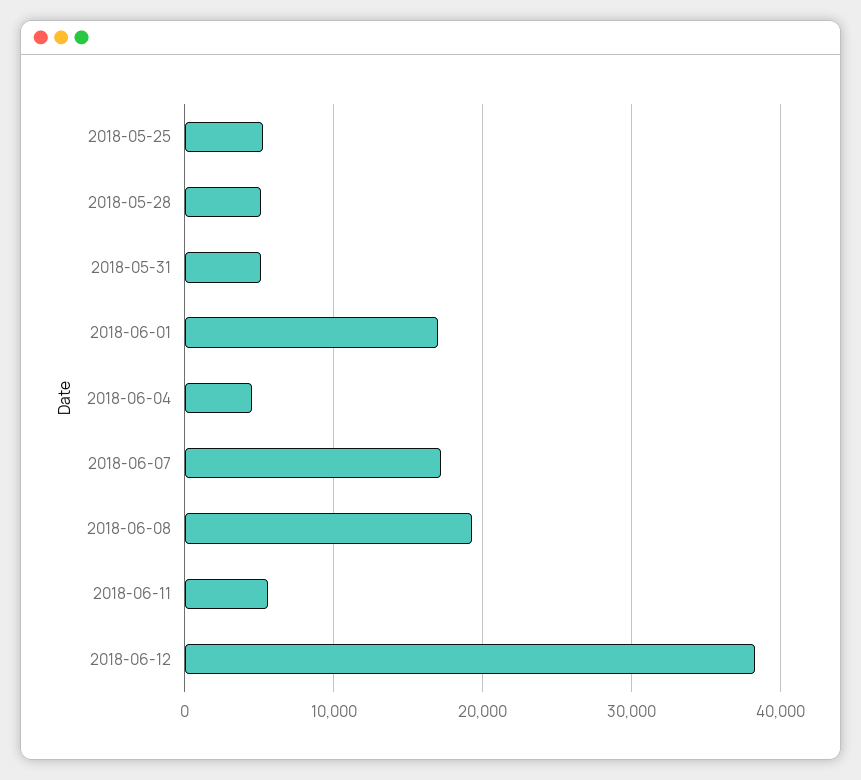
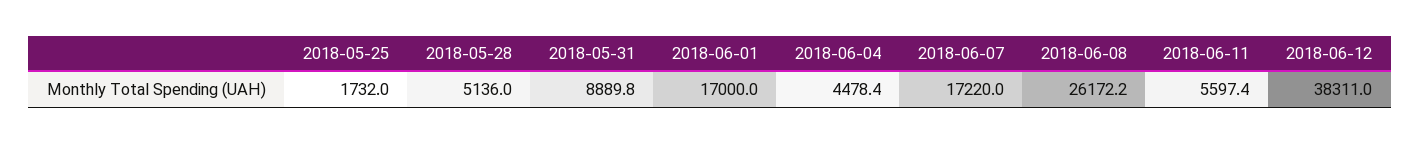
  {
-   "2018-05-25": 5000,
+   "2018-05-25": 1732,
    "2018-05-28": 5136,
-   "2018-05-31": 5000,
+   "2018-05-31": 8889.8,
    "2018-06-01": 17000,
    "2018-06-04": 4478.4,
    "2018-06-07": 17220,
-   "2018-06-08": 19000,
+   "2018-06-08": 26172.2,
    "2018-06-11": 5597.4,
    "2018-06-12": 38311
  }

